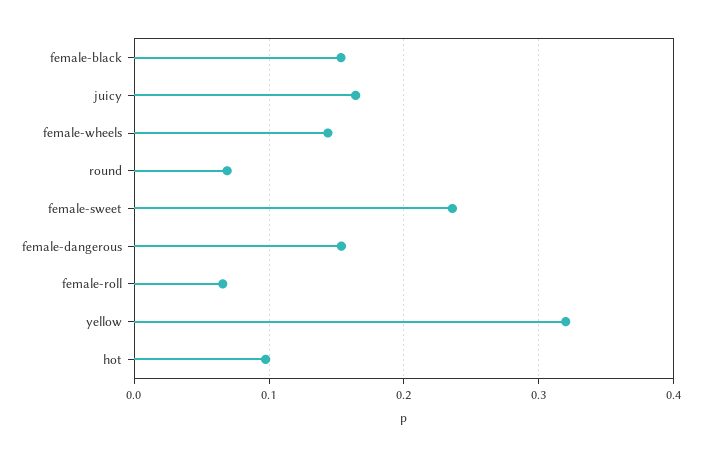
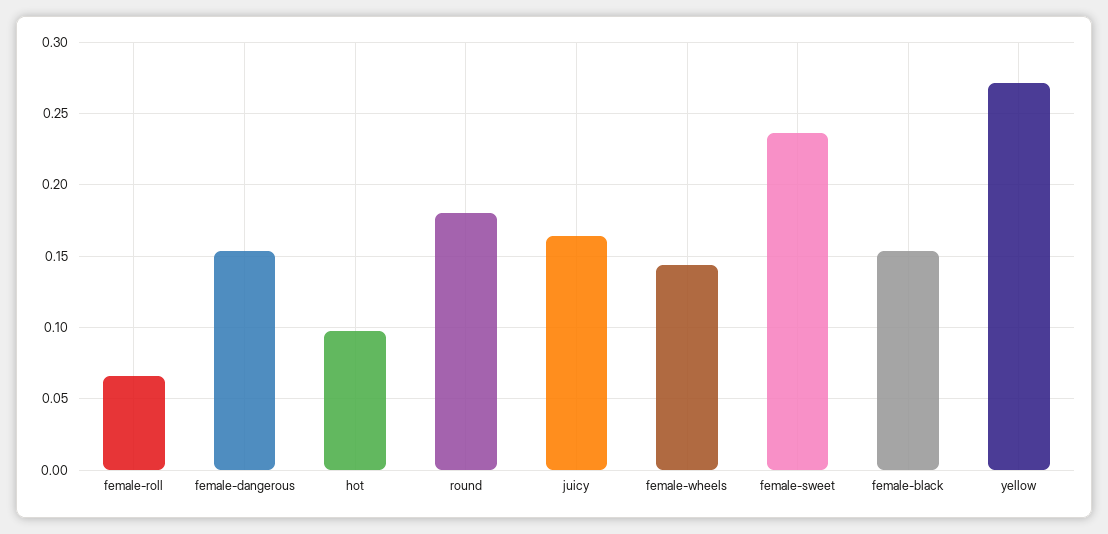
  {
    "female-black": 0.155,
    "juicy": 0.165,
    "female-wheels": 0.145,
-   "round": 0.07,
+   "round": 0.18,
    "female-sweet": 0.235,
    "female-dangerous": 0.155,
    "female-roll": 0.065,
-   "yellow": 0.32,
+   "yellow": 0.27,
    "hot": 0.1
  }

